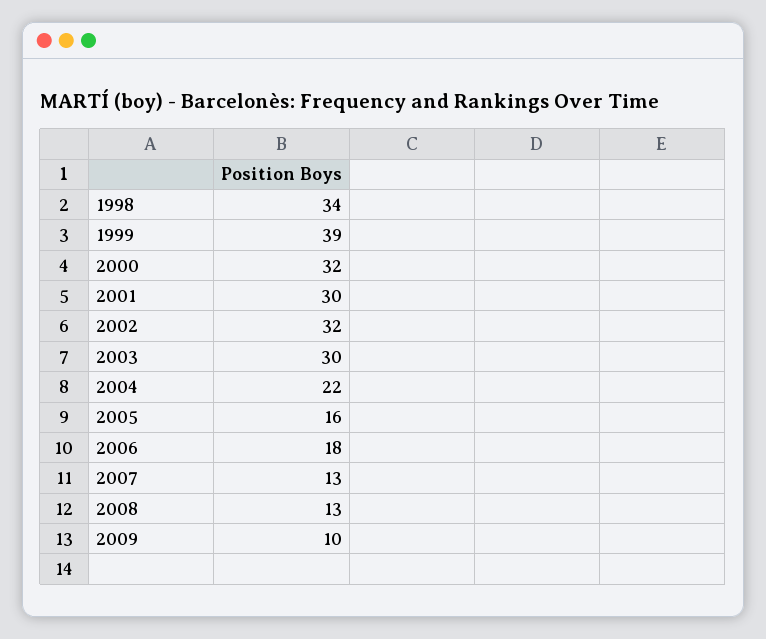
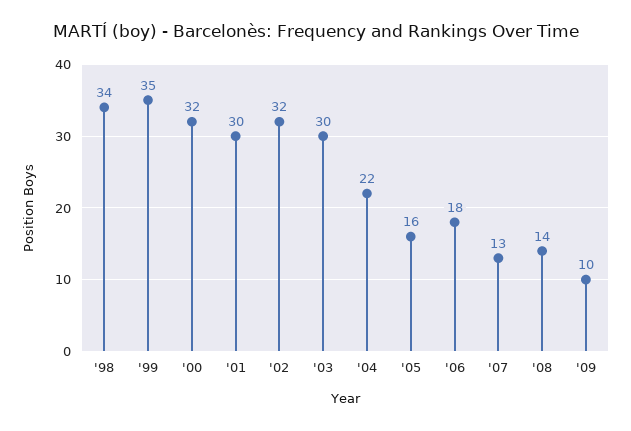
  {
    "1998": 34,
-   "1999": 39,
+   "1999": 35,
    "2000": 32,
    "2001": 30,
    "2002": 32,
    "2003": 30,
    "2004": 22,
    "2005": 16,
    "2006": 18,
    "2007": 13,
-   "2008": 13,
+   "2008": 14,
    "2009": 10
  }

